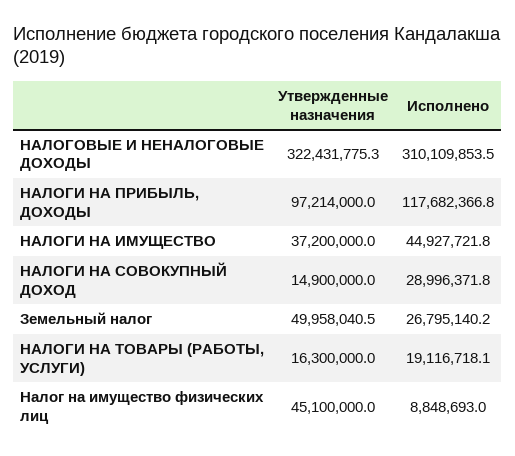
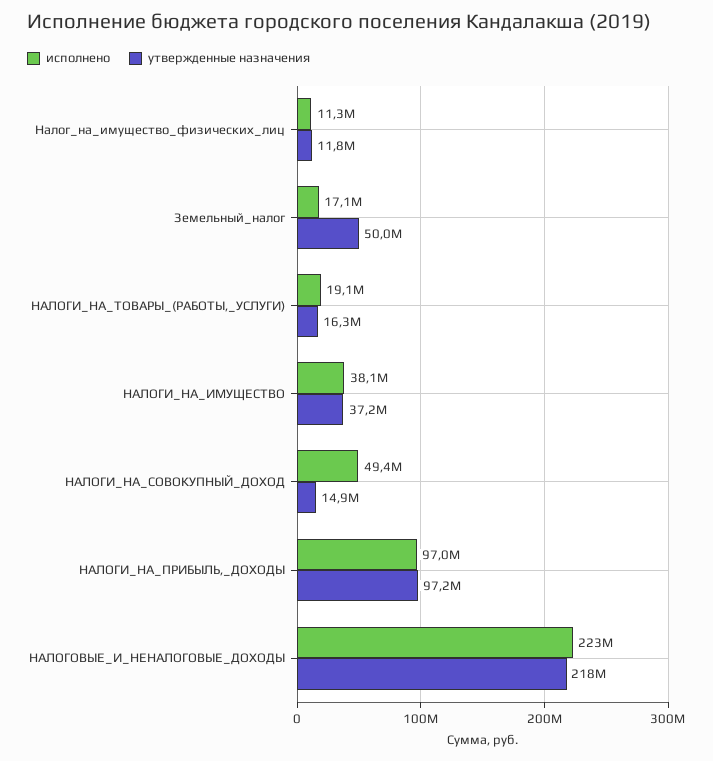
  {
    "Утвержденные назначения": {
-     "НАЛОГОВЫЕ И НЕНАЛОГОВЫЕ ДОХОДЫ": 322431775.3,
+     "НАЛОГОВЫЕ И НЕНАЛОГОВЫЕ ДОХОДЫ": 218000000,
      "НАЛОГИ НА ПРИБЫЛЬ, ДОХОДЫ": 97214000,
      "НАЛОГИ НА ИМУЩЕСТВО": 37200000,
      "НАЛОГИ НА СОВОКУПНЫЙ ДОХОД": 14900000,
      "Земельный налог": 49958040.5,
      "НАЛОГИ НА ТОВАРЫ (РАБОТЫ, УСЛУГИ)": 16300000,
-     "Налог на имущество физических лиц": 45100000
+     "Налог на имущество физических лиц": 11800000
    },
    "Исполнено": {
-     "НАЛОГОВЫЕ И НЕНАЛОГОВЫЕ ДОХОДЫ": 310109853.5,
+     "НАЛОГОВЫЕ И НЕНАЛОГОВЫЕ ДОХОДЫ": 223000000,
-     "НАЛОГИ НА ПРИБЫЛЬ, ДОХОДЫ": 117682366.8,
+     "НАЛОГИ НА ПРИБЫЛЬ, ДОХОДЫ": 97000000,
-     "НАЛОГИ НА ИМУЩЕСТВО": 44927721.8,
+     "НАЛОГИ НА ИМУЩЕСТВО": 38100000,
-     "НАЛОГИ НА СОВОКУПНЫЙ ДОХОД": 28996371.8,
+     "НАЛОГИ НА СОВОКУПНЫЙ ДОХОД": 49400000,
-     "Земельный налог": 26795140.2,
+     "Земельный налог": 17100000,
      "НАЛОГИ НА ТОВАРЫ (РАБОТЫ, УСЛУГИ)": 19116718.1,
-     "Налог на имущество физических лиц": 8848693
+     "Налог на имущество физических лиц": 11300000
    }
  }

